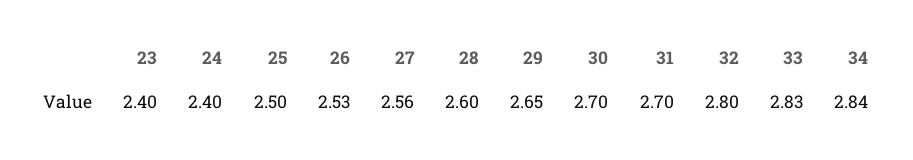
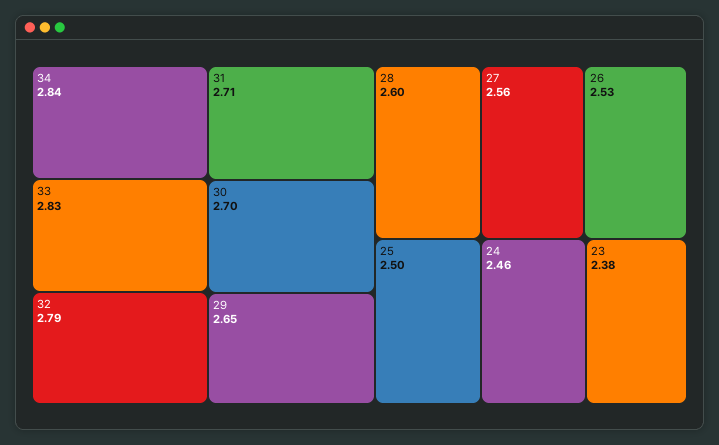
  {
-   "23": 2.4,
+   "23": 2.38,
-   "24": 2.4,
+   "24": 2.46,
    "25": 2.5,
    "26": 2.53,
    "27": 2.56,
    "28": 2.6,
    "29": 2.65,
    "30": 2.7,
-   "31": 2.7,
+   "31": 2.71,
-   "32": 2.8,
+   "32": 2.79,
    "33": 2.83,
    "34": 2.84
  }

